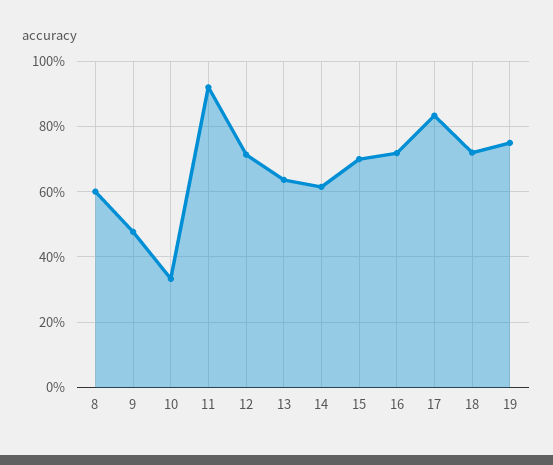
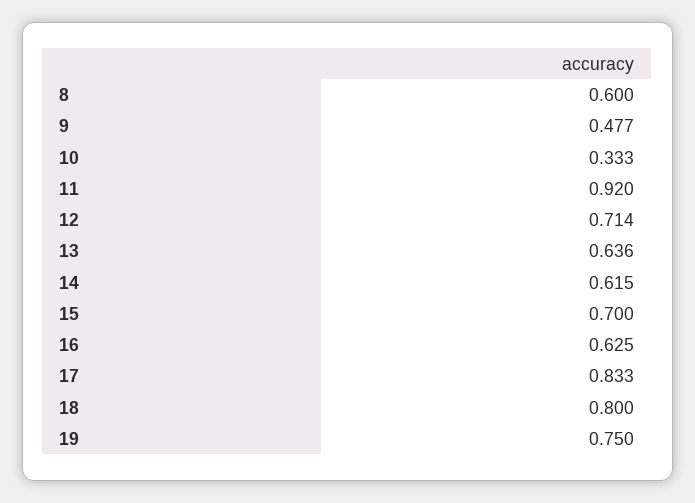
  {
    "8": 0.6,
    "9": 0.477,
    "10": 0.333,
    "11": 0.92,
    "12": 0.714,
    "13": 0.636,
    "14": 0.615,
    "15": 0.7,
-   "16": 0.72,
+   "16": 0.625,
    "17": 0.833,
-   "18": 0.72,
+   "18": 0.8,
    "19": 0.75
  }

